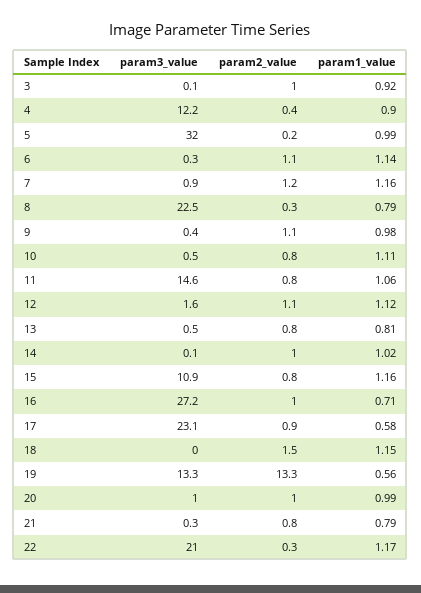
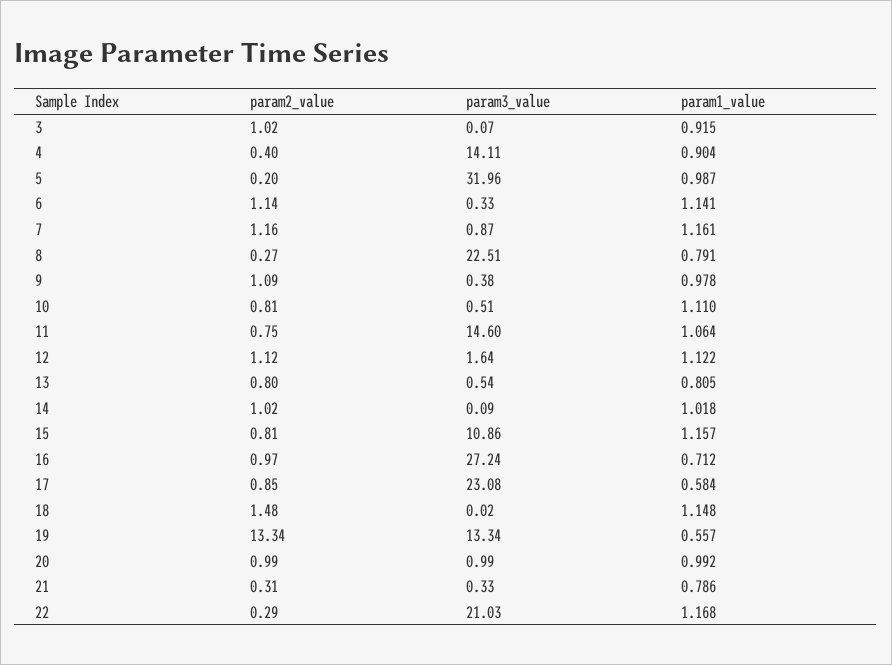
  {
    "param3_value": {
      "3": 0.07,
-     "4": 12.2,
+     "4": 14.11,
      "5": 31.96,
      "6": 0.33,
      "7": 0.87,
      "8": 22.51,
      "9": 0.38,
      "10": 0.51,
      "11": 14.6,
      "12": 1.64,
      "13": 0.54,
      "14": 0.09,
      "15": 10.86,
      "16": 27.24,
      "17": 23.08,
      "18": 0.02,
      "19": 13.34,
      "20": 0.99,
      "21": 0.33,
      "22": 21.03
    },
    "param2_value": {
      "3": 1.02,
      "4": 0.4,
      "5": 0.2,
      "6": 1.14,
      "7": 1.16,
      "8": 0.27,
      "9": 1.09,
      "10": 0.81,
      "11": 0.75,
      "12": 1.12,
      "13": 0.8,
      "14": 1.02,
      "15": 0.81,
      "16": 0.97,
      "17": 0.85,
      "18": 1.48,
      "19": 13.34,
      "20": 0.99,
-     "21": 0.8,
+     "21": 0.31,
      "22": 0.29
    },
    "param1_value": {
      "3": 0.915,
      "4": 0.904,
      "5": 0.987,
      "6": 1.141,
      "7": 1.161,
      "8": 0.791,
      "9": 0.978,
      "10": 1.11,
      "11": 1.064,
      "12": 1.122,
      "13": 0.805,
      "14": 1.018,
      "15": 1.157,
      "16": 0.712,
      "17": 0.584,
      "18": 1.148,
      "19": 0.557,
      "20": 0.992,
      "21": 0.786,
      "22": 1.168
    }
  }

